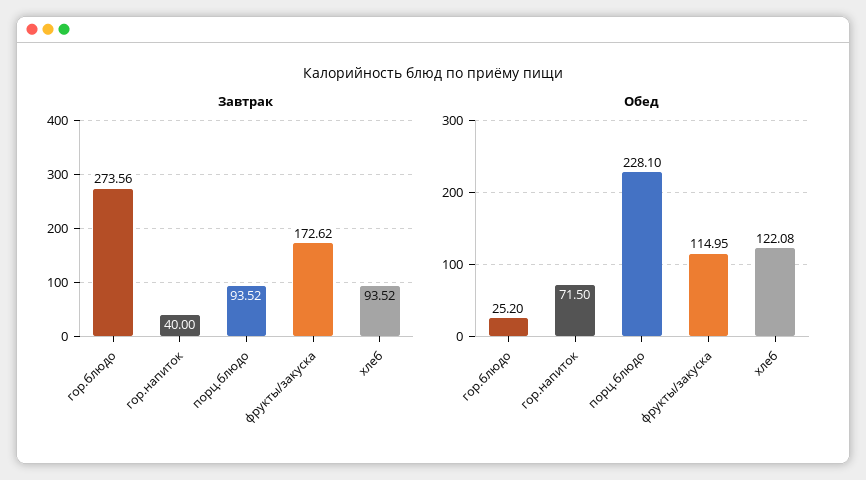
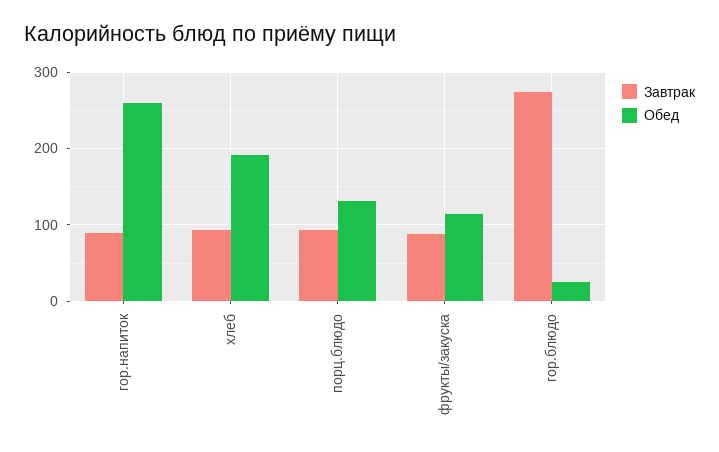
  {
    "Завтрак": {
      "гор.блюдо": 273.56,
-     "гор.напиток": 40,
+     "гор.напиток": 90,
      "порц.блюдо": 93.52,
-     "фрукты/закуска": 172.62,
+     "фрукты/закуска": 90,
      "хлеб": 93.52
    },
    "Обед": {
      "гор.блюдо": 25.2,
-     "гор.напиток": 71.5,
+     "гор.напиток": 260,
-     "порц.блюдо": 228.1,
+     "порц.блюдо": 130,
      "фрукты/закуска": 114.95,
-     "хлеб": 122.08
+     "хлеб": 190
    }
  }

